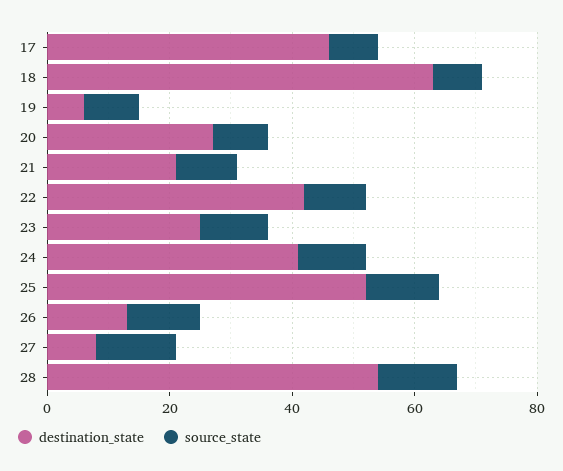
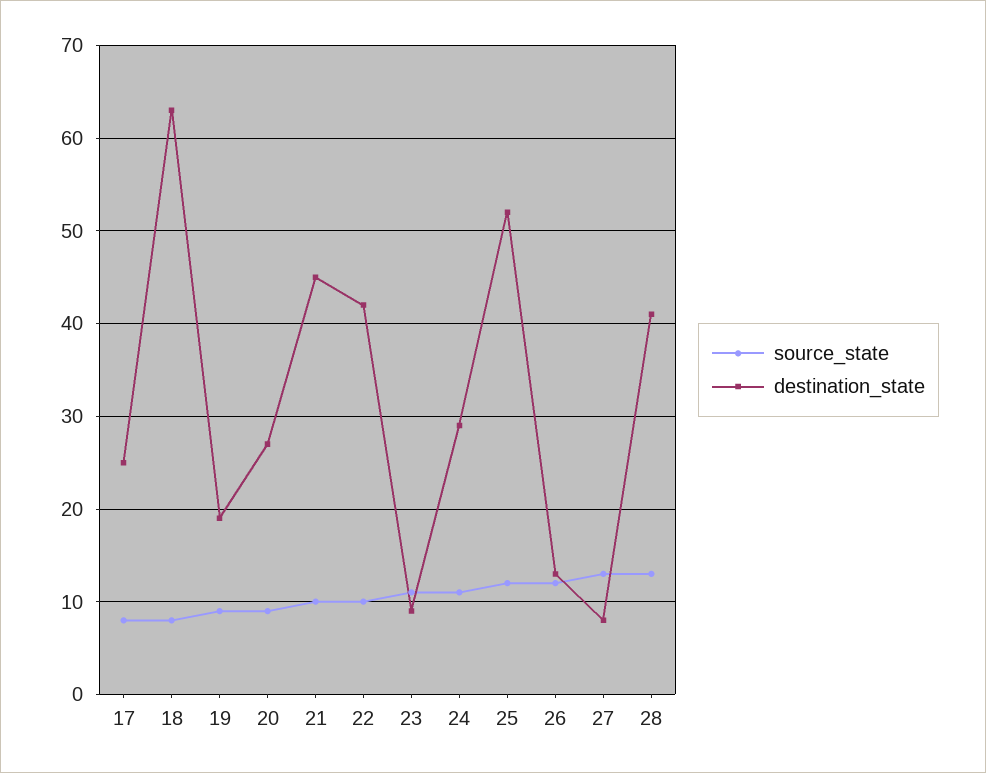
  {
    "destination_state": {
-     "17": 45,
+     "17": 25,
      "18": 63,
-     "19": 5,
+     "19": 19,
      "20": 27,
-     "21": 20,
+     "21": 45,
      "22": 42,
-     "23": 25,
+     "23": 9,
-     "24": 40,
+     "24": 29,
      "25": 52,
      "26": 13,
      "27": 8,
-     "28": 55
+     "28": 41
    },
    "source_state": {
      "17": 8,
      "18": 8,
      "19": 9,
      "20": 9,
      "21": 10,
      "22": 10,
      "23": 11,
      "24": 11,
      "25": 12,
      "26": 12,
      "27": 13,
      "28": 13
    }
  }

